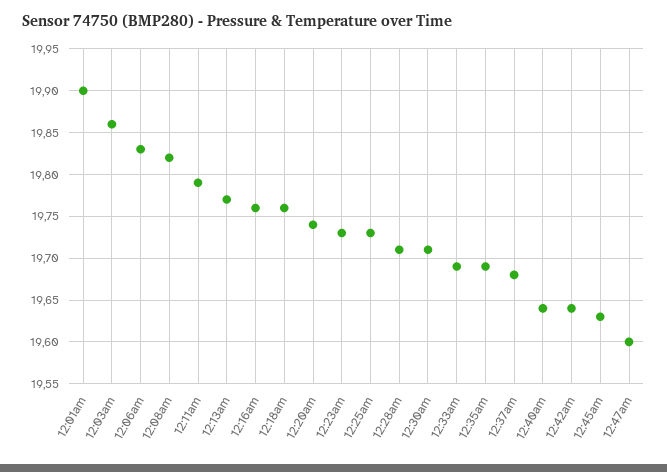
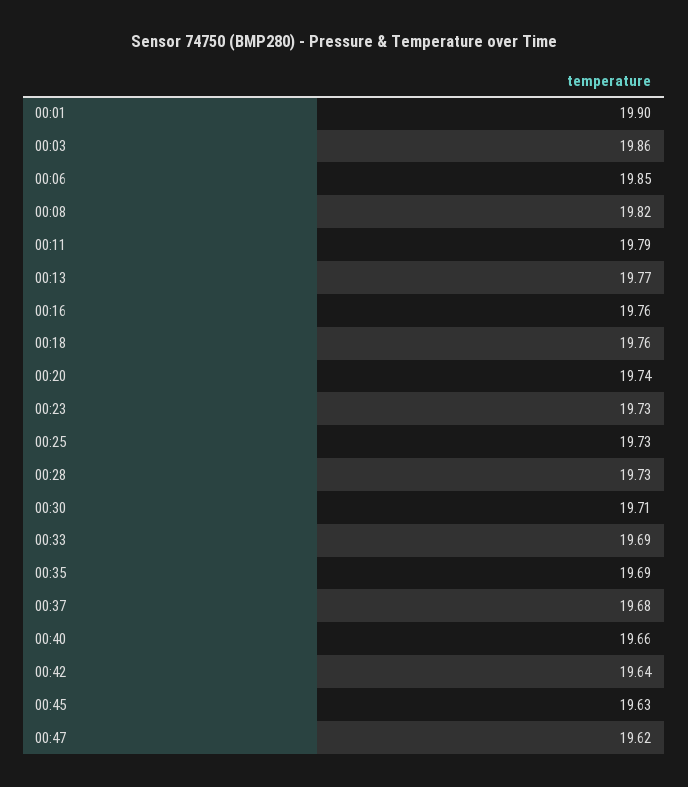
  {
    "12:01am": 19.9,
    "12:03am": 19.86,
-   "12:06am": 19.83,
+   "12:06am": 19.85,
    "12:08am": 19.82,
    "12:11am": 19.79,
    "12:13am": 19.77,
    "12:16am": 19.76,
    "12:18am": 19.76,
    "12:20am": 19.74,
    "12:23am": 19.73,
    "12:25am": 19.73,
-   "12:28am": 19.71,
+   "12:28am": 19.73,
    "12:30am": 19.71,
    "12:33am": 19.69,
    "12:35am": 19.69,
    "12:37am": 19.68,
-   "12:40am": 19.64,
+   "12:40am": 19.66,
    "12:42am": 19.64,
    "12:45am": 19.63,
-   "12:47am": 19.6
+   "12:47am": 19.62
  }

